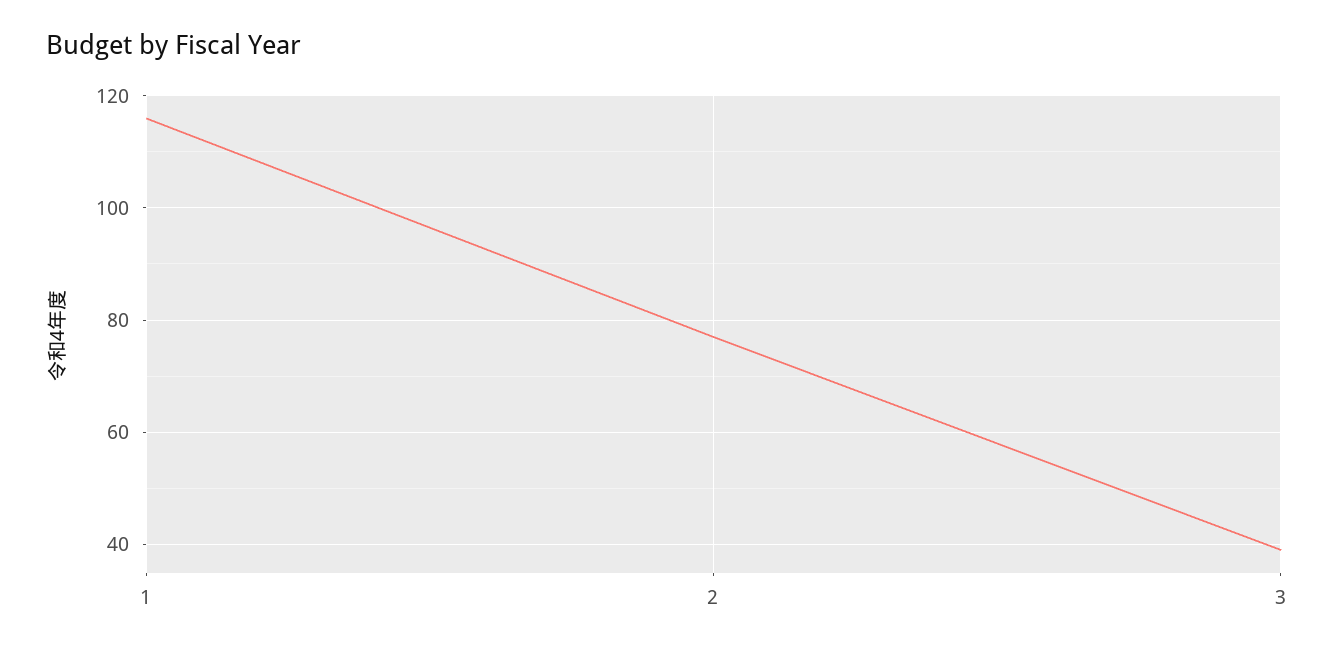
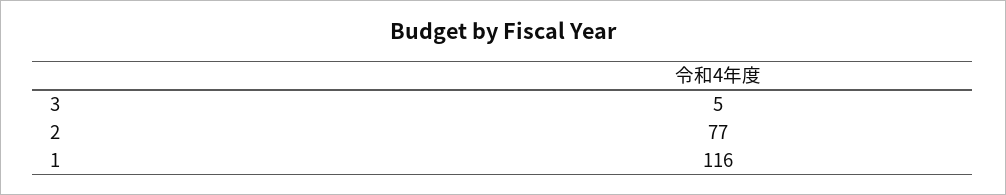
  {
    "1": 116,
    "2": 77,
-   "3": 40
+   "3": 5
  }

